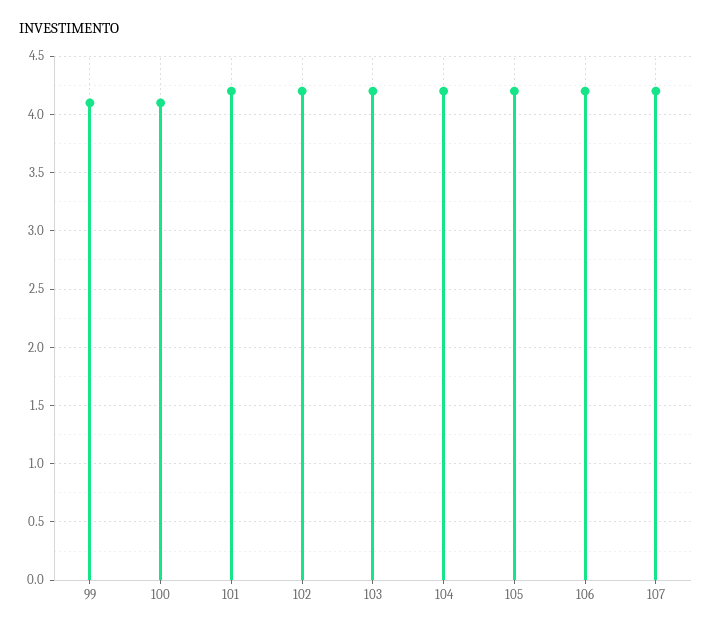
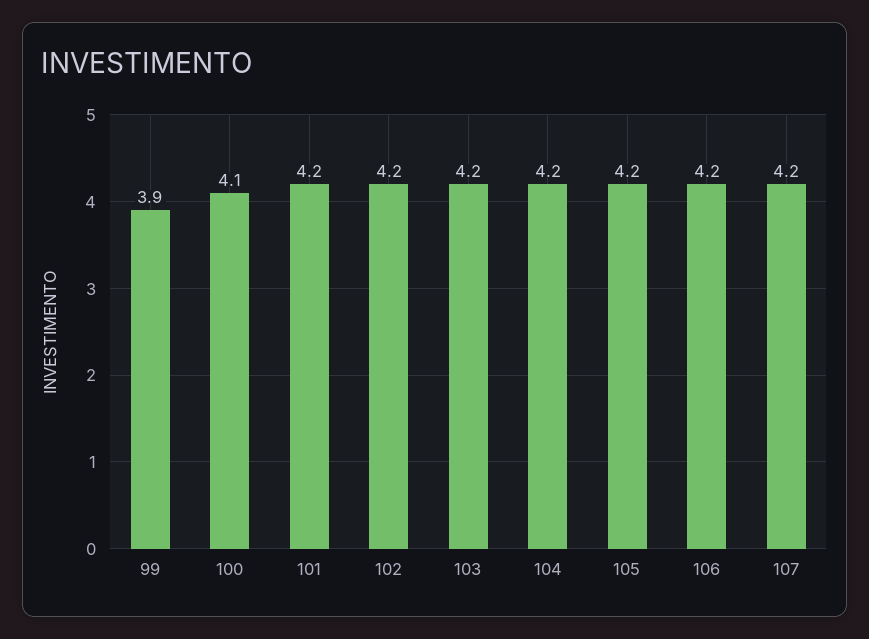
  {
-   "99": 4.1,
+   "99": 3.9,
    "100": 4.1,
    "101": 4.2,
    "102": 4.2,
    "103": 4.2,
    "104": 4.2,
    "105": 4.2,
    "106": 4.2,
    "107": 4.2
  }

